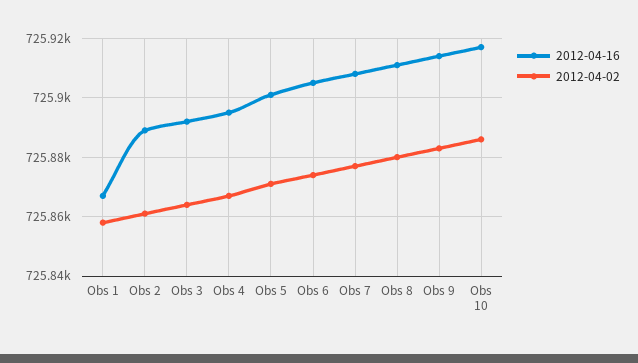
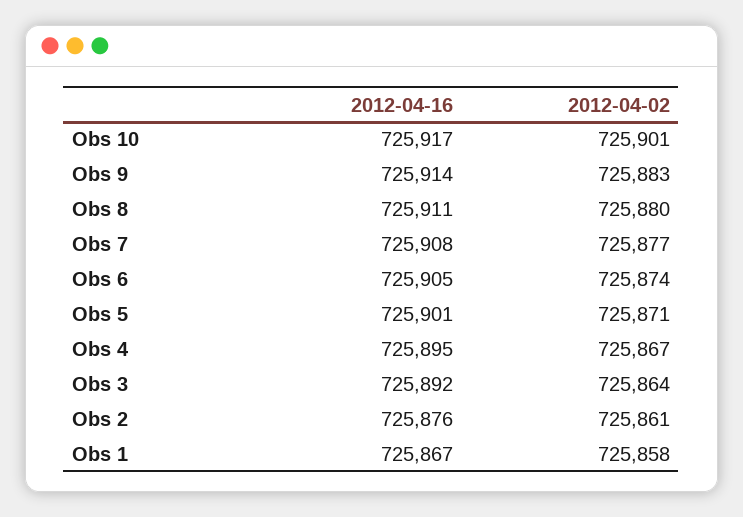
  {
    "2012-04-16": {
      "Obs 1": 725867,
-     "Obs 2": 725890,
+     "Obs 2": 725876,
      "Obs 3": 725892,
      "Obs 4": 725895,
      "Obs 5": 725901,
      "Obs 6": 725905,
      "Obs 7": 725908,
      "Obs 8": 725911,
      "Obs 9": 725914,
      "Obs 10": 725917
    },
    "2012-04-02": {
      "Obs 1": 725858,
      "Obs 2": 725861,
      "Obs 3": 725864,
      "Obs 4": 725867,
      "Obs 5": 725871,
      "Obs 6": 725874,
      "Obs 7": 725877,
      "Obs 8": 725880,
      "Obs 9": 725883,
-     "Obs 10": 725885
+     "Obs 10": 725901
    }
  }

